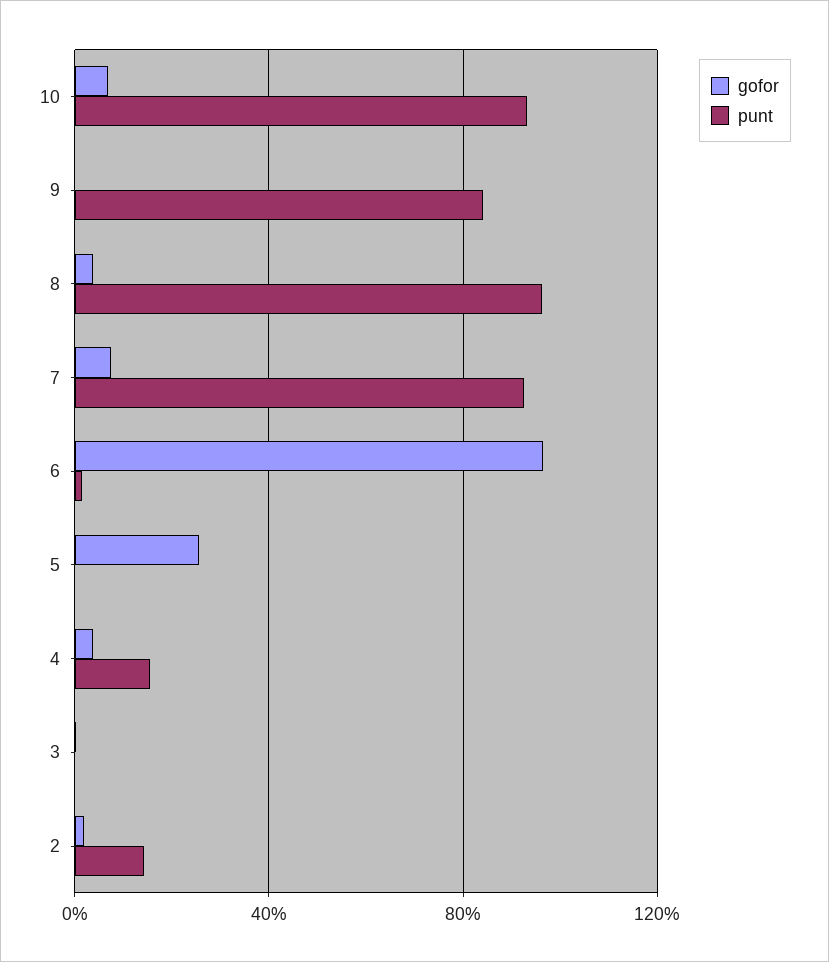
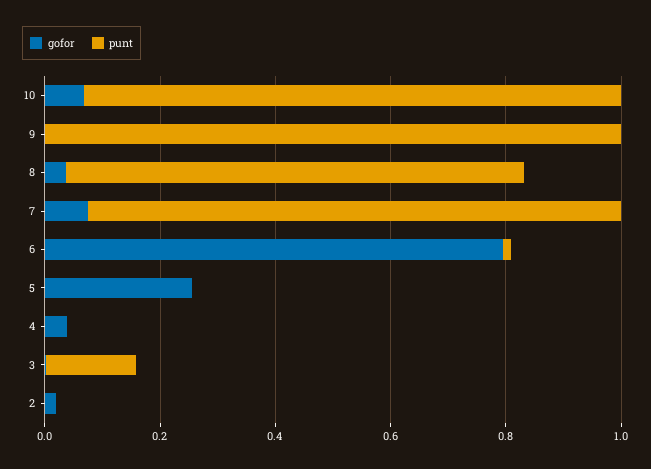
  {
    "gofor": {
      "10": 0.05,
      "9": 0,
      "8": 0.05,
      "7": 0.1,
-     "6": 0.95,
+     "6": 0.8,
      "5": 0.25,
      "4": 0.05,
      "3": 0,
      "2": 0
    },
    "punt": {
      "10": 0.95,
-     "9": 0.85,
+     "9": 1,
-     "8": 0.95,
+     "8": 0.8,
      "7": 0.9,
      "6": 0,
      "5": 0,
-     "4": 0.15,
+     "4": 0,
-     "3": 0,
+     "3": 0.15,
-     "2": 0.15
+     "2": 0
    }
  }

